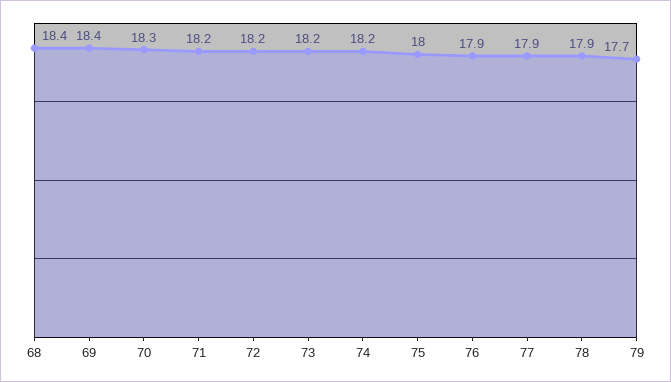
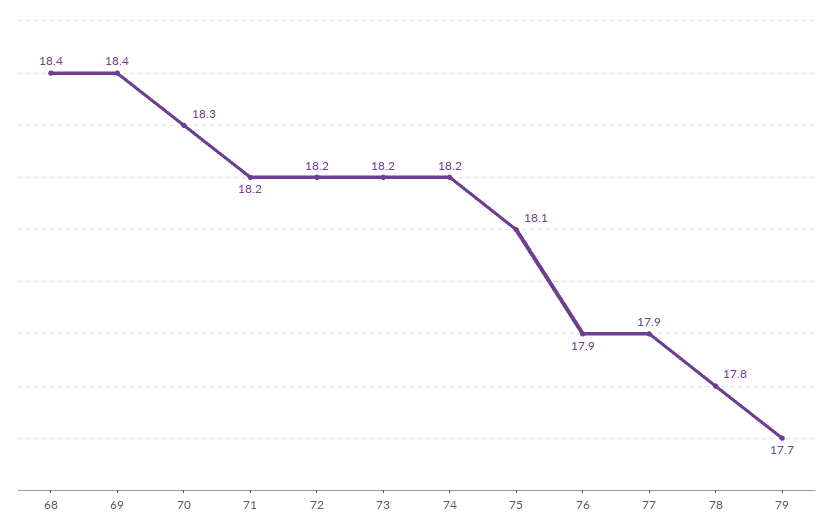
  {
    "68": 18.4,
    "69": 18.4,
    "70": 18.3,
    "71": 18.2,
    "72": 18.2,
    "73": 18.2,
    "74": 18.2,
-   "75": 18,
+   "75": 18.1,
    "76": 17.9,
    "77": 17.9,
-   "78": 17.9,
+   "78": 17.8,
    "79": 17.7
  }

